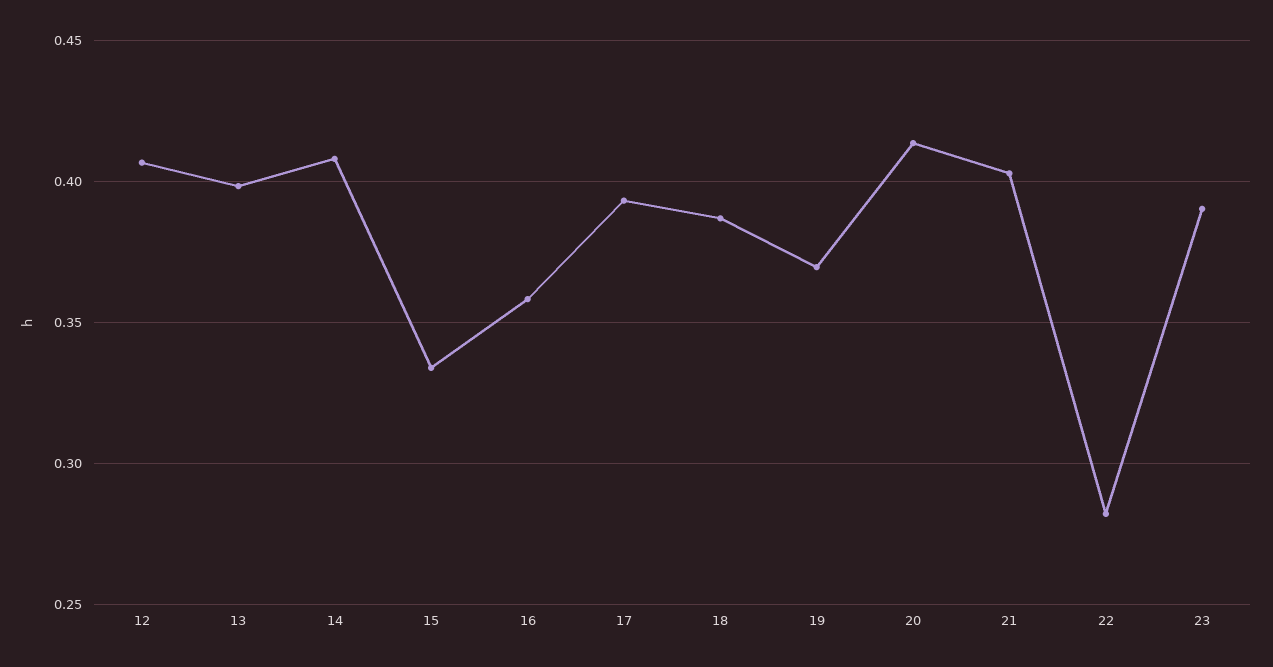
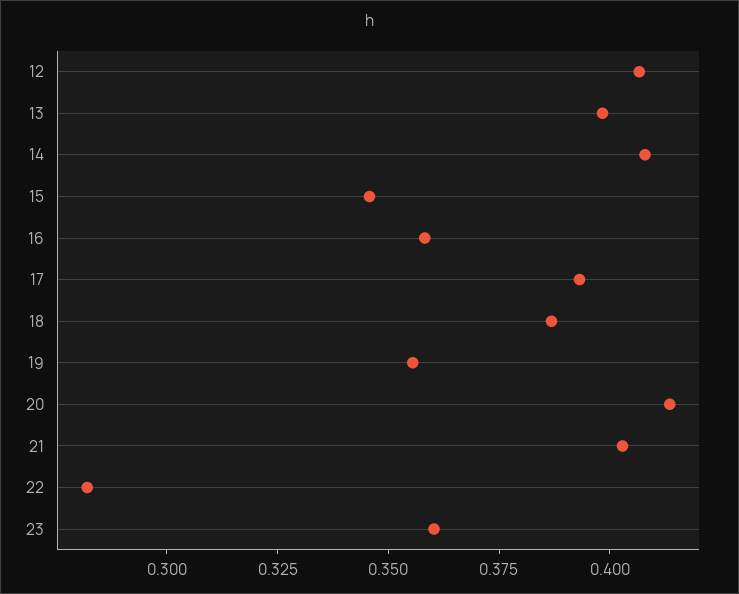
  {
    "12": 0.405,
    "13": 0.4,
    "14": 0.41,
-   "15": 0.335,
+   "15": 0.345,
    "16": 0.36,
    "17": 0.395,
    "18": 0.385,
-   "19": 0.37,
+   "19": 0.355,
    "20": 0.415,
    "21": 0.405,
    "22": 0.28,
-   "23": 0.39
+   "23": 0.36
  }

